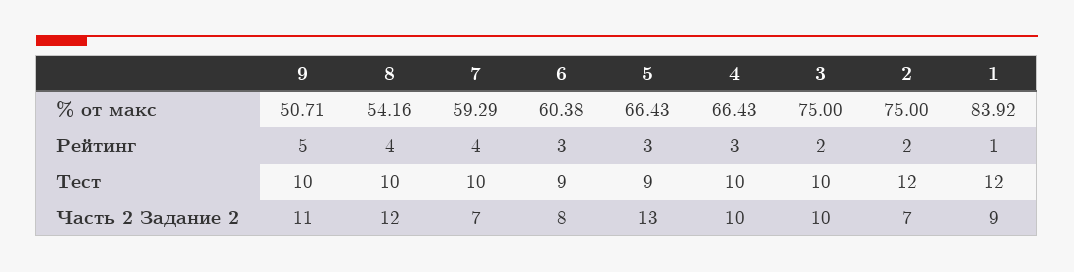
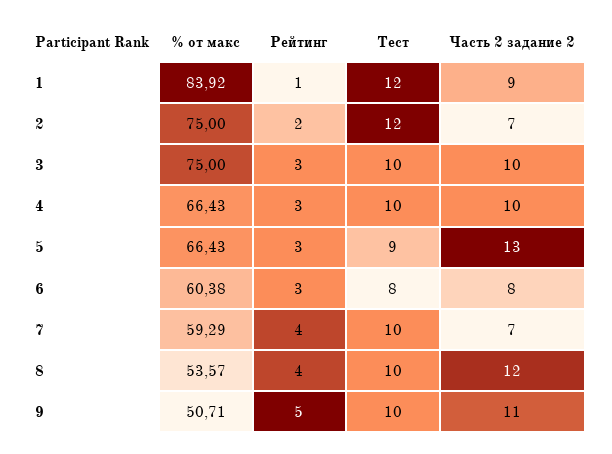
  {
    "9": {
      "% от макс": 50.71,
      "Рейтинг": 5,
      "Тест": 10,
      "Часть 2 Задание 2": 11
    },
    "8": {
-     "% от макс": 54.16,
+     "% от макс": 53.57,
      "Рейтинг": 4,
      "Тест": 10,
      "Часть 2 Задание 2": 12
    },
    "7": {
      "% от макс": 59.29,
      "Рейтинг": 4,
      "Тест": 10,
      "Часть 2 Задание 2": 7
    },
    "6": {
      "% от макс": 60.38,
      "Рейтинг": 3,
-     "Тест": 9,
+     "Тест": 8,
      "Часть 2 Задание 2": 8
    },
    "5": {
      "% от макс": 66.43,
      "Рейтинг": 3,
      "Тест": 9,
      "Часть 2 Задание 2": 13
    },
    "4": {
      "% от макс": 66.43,
      "Рейтинг": 3,
      "Тест": 10,
      "Часть 2 Задание 2": 10
    },
    "3": {
      "% от макс": 75,
-     "Рейтинг": 2,
+     "Рейтинг": 3,
      "Тест": 10,
      "Часть 2 Задание 2": 10
    },
    "2": {
      "% от макс": 75,
      "Рейтинг": 2,
      "Тест": 12,
      "Часть 2 Задание 2": 7
    },
    "1": {
      "% от макс": 83.92,
      "Рейтинг": 1,
      "Тест": 12,
      "Часть 2 Задание 2": 9
    }
  }

